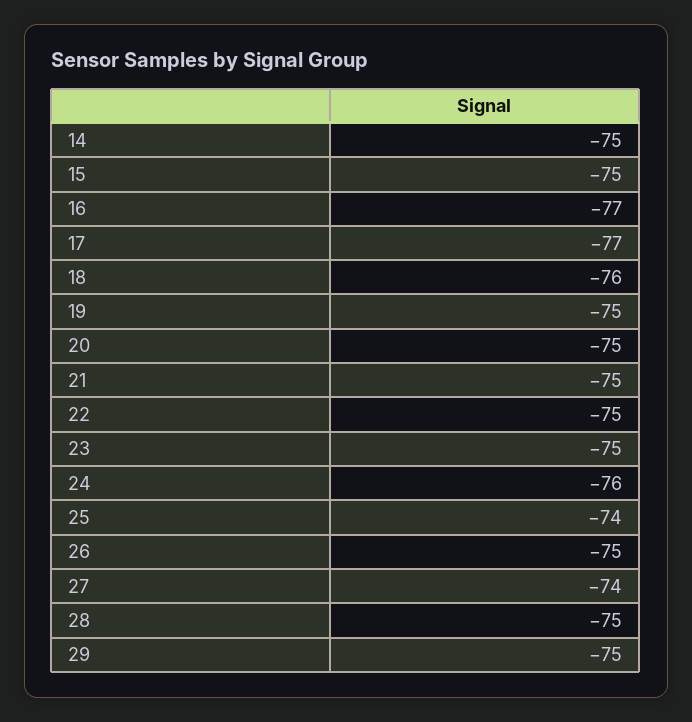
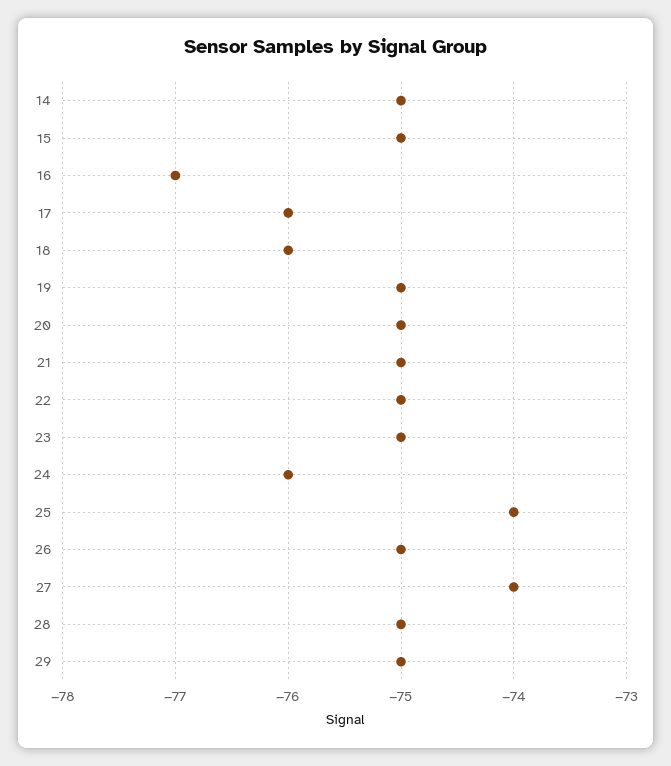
  {
    "14": -75,
    "15": -75,
    "16": -77,
-   "17": -77,
+   "17": -76,
    "18": -76,
    "19": -75,
    "20": -75,
    "21": -75,
    "22": -75,
    "23": -75,
    "24": -76,
    "25": -74,
    "26": -75,
    "27": -74,
    "28": -75,
    "29": -75
  }

